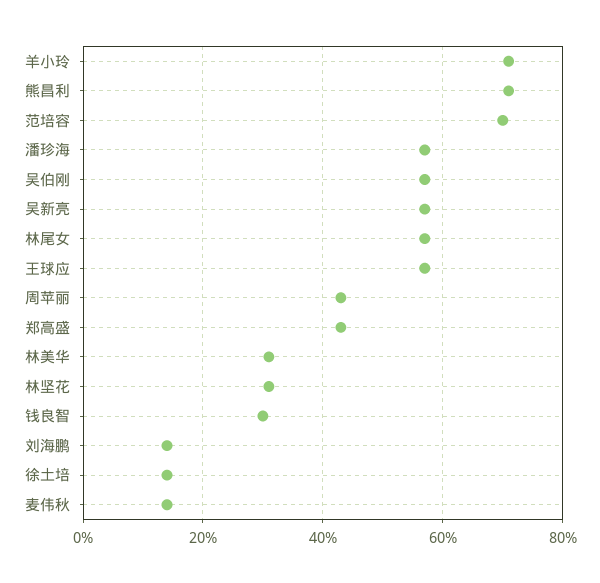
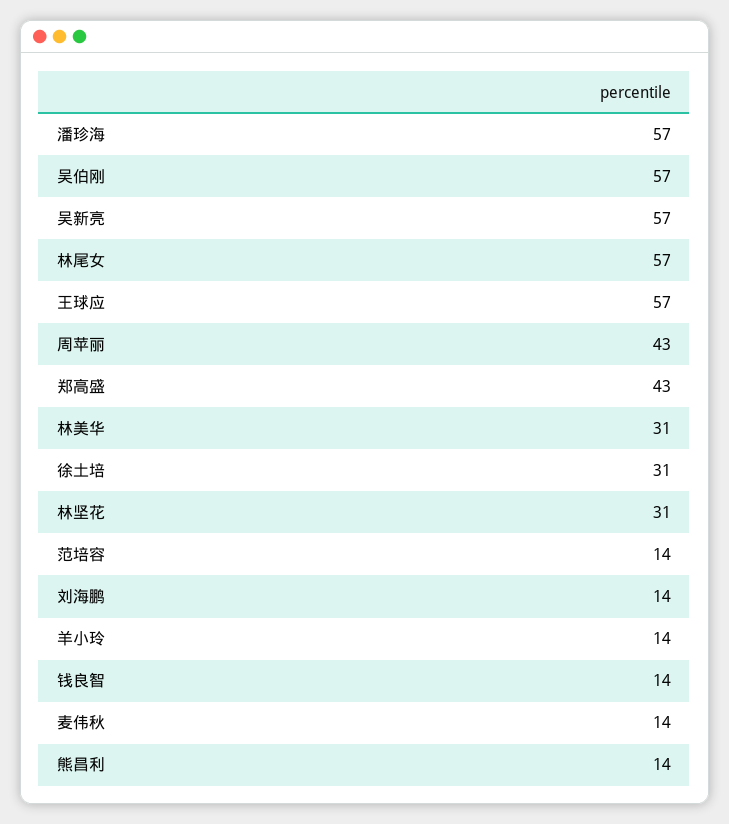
  {
-   "羊小玲": 70,
+   "羊小玲": 14,
-   "熊昌利": 70,
+   "熊昌利": 14,
-   "范培容": 70,
+   "范培容": 14,
    "潘珍海": 57,
    "吴伯刚": 57,
    "吴新亮": 57,
    "林尾女": 57,
    "王球应": 57,
    "周苹丽": 43,
    "郑高盛": 43,
    "林美华": 31,
    "林坚花": 31,
-   "钱良智": 30,
+   "钱良智": 14,
    "刘海鹏": 14,
-   "徐土培": 15,
+   "徐土培": 31,
    "麦伟秋": 14
  }

